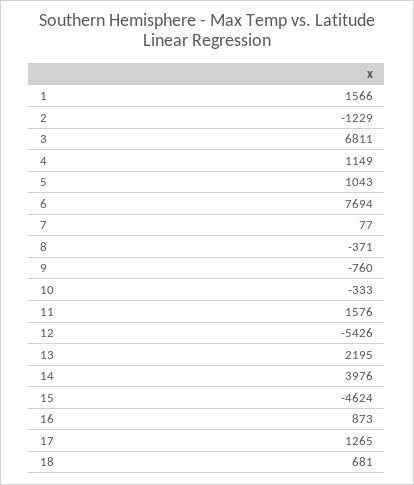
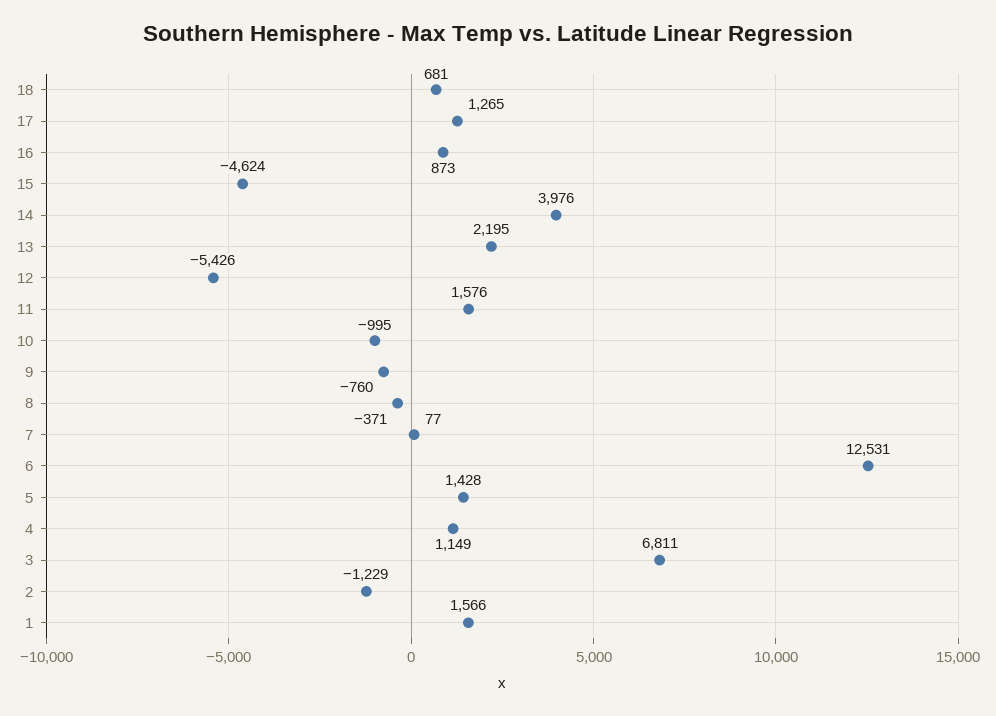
  {
    "1": 1566,
    "2": -1229,
    "3": 6811,
    "4": 1149,
-   "5": 1043,
+   "5": 1428,
-   "6": 7694,
+   "6": 12531,
    "7": 77,
    "8": -371,
    "9": -760,
-   "10": -333,
+   "10": -995,
    "11": 1576,
    "12": -5426,
    "13": 2195,
    "14": 3976,
    "15": -4624,
    "16": 873,
    "17": 1265,
    "18": 681
  }

